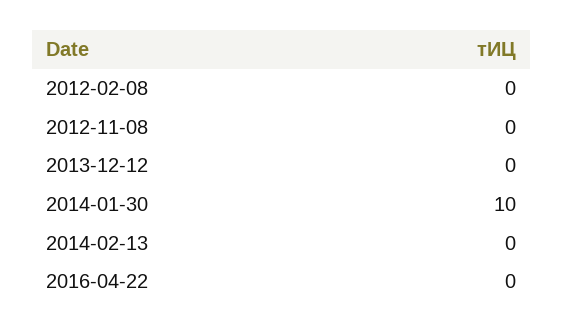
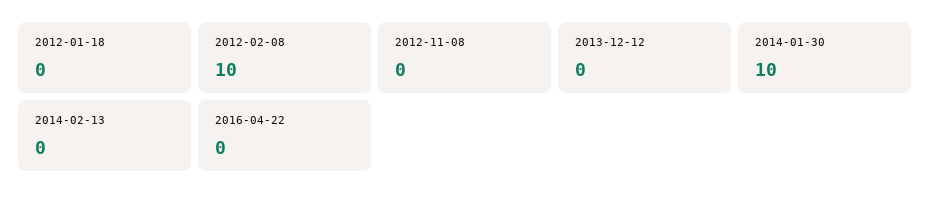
  {
-   "2012-02-08": 0,
+   "2012-02-08": 10,
    "2012-11-08": 0,
    "2013-12-12": 0,
    "2014-01-30": 10,
    "2014-02-13": 0,
-   "2016-04-22": 0
+   "2016-04-22": 0,
+   "2012-01-18": 0
  }

